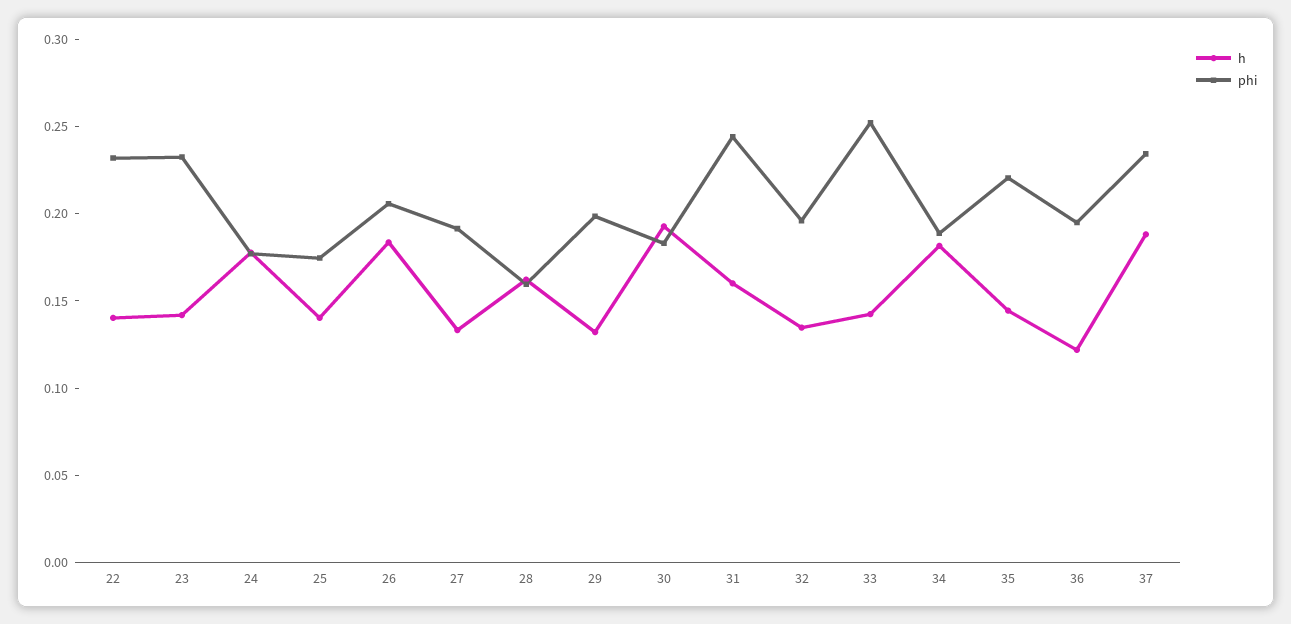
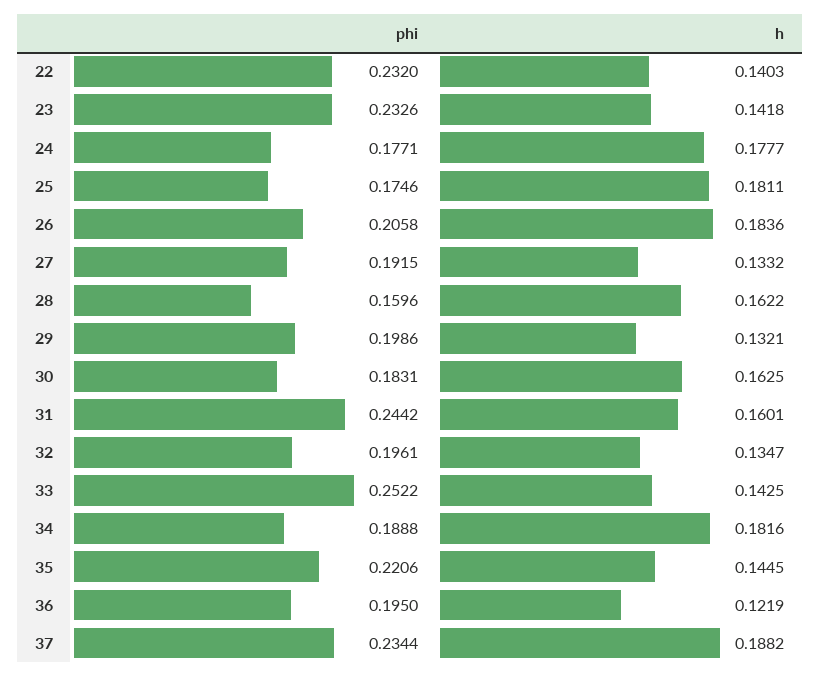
  {
    "h": {
      "22": 0.1403,
      "23": 0.1418,
      "24": 0.1777,
-     "25": 0.14,
+     "25": 0.1811,
      "26": 0.1836,
      "27": 0.1332,
      "28": 0.1622,
      "29": 0.1321,
-     "30": 0.19,
+     "30": 0.1625,
      "31": 0.1601,
      "32": 0.1347,
      "33": 0.1425,
      "34": 0.1816,
      "35": 0.1445,
      "36": 0.1219,
      "37": 0.1882
    },
    "phi": {
      "22": 0.232,
      "23": 0.2326,
      "24": 0.1771,
      "25": 0.1746,
      "26": 0.2058,
      "27": 0.1915,
      "28": 0.1596,
      "29": 0.1986,
      "30": 0.1831,
      "31": 0.2442,
      "32": 0.1961,
      "33": 0.2522,
      "34": 0.1888,
      "35": 0.2206,
      "36": 0.195,
      "37": 0.2344
    }
  }

